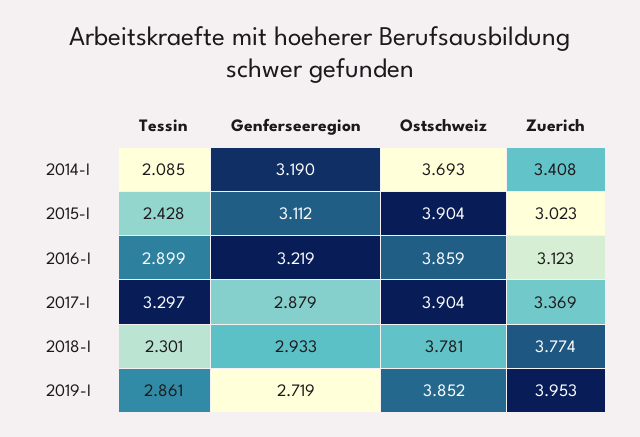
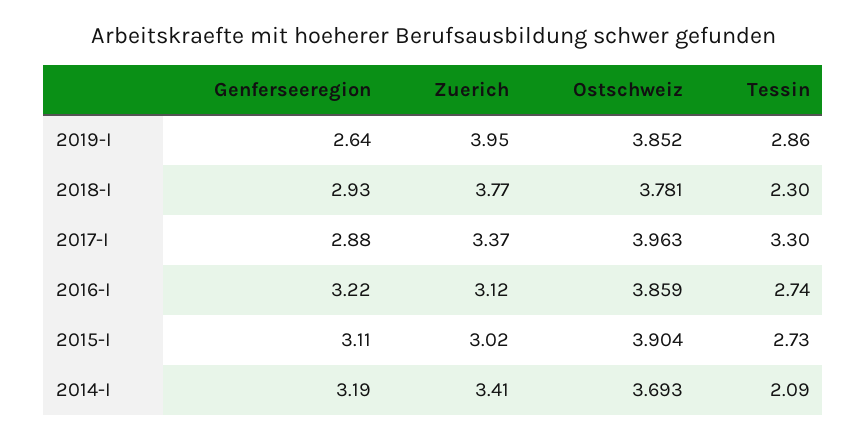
  {
    "Tessin": {
      "2014-I": 2.085,
-     "2015-I": 2.428,
+     "2015-I": 2.73,
-     "2016-I": 2.899,
+     "2016-I": 2.74,
      "2017-I": 3.297,
      "2018-I": 2.301,
      "2019-I": 2.861
    },
    "Genferseeregion": {
      "2014-I": 3.19,
      "2015-I": 3.112,
      "2016-I": 3.219,
      "2017-I": 2.879,
      "2018-I": 2.933,
-     "2019-I": 2.719
+     "2019-I": 2.64
    },
    "Ostschweiz": {
      "2014-I": 3.693,
      "2015-I": 3.904,
      "2016-I": 3.859,
-     "2017-I": 3.904,
+     "2017-I": 3.963,
      "2018-I": 3.781,
      "2019-I": 3.852
    },
    "Zuerich": {
      "2014-I": 3.408,
      "2015-I": 3.023,
      "2016-I": 3.123,
      "2017-I": 3.369,
      "2018-I": 3.774,
      "2019-I": 3.953
    }
  }

